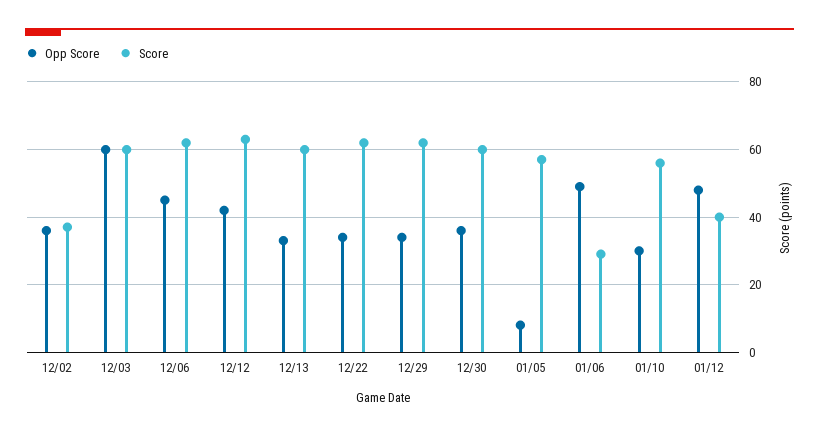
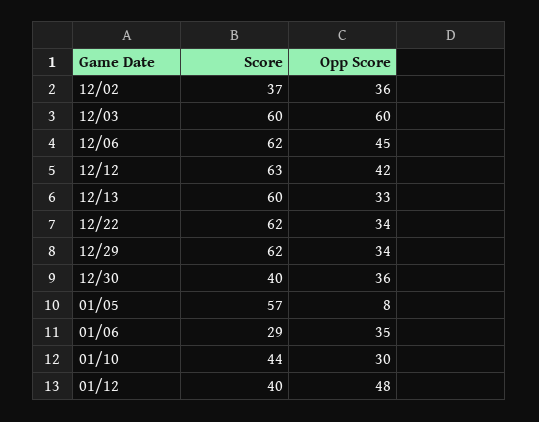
  {
    "Opp Score": {
      "12/02": 36,
      "12/03": 60,
      "12/06": 45,
      "12/12": 42,
      "12/13": 33,
      "12/22": 34,
      "12/29": 34,
      "12/30": 36,
      "01/05": 8,
-     "01/06": 50,
+     "01/06": 35,
      "01/10": 30,
      "01/12": 48
    },
    "Score": {
      "12/02": 37,
      "12/03": 60,
      "12/06": 62,
      "12/12": 63,
      "12/13": 60,
      "12/22": 62,
      "12/29": 62,
-     "12/30": 60,
+     "12/30": 40,
      "01/05": 57,
      "01/06": 29,
-     "01/10": 55,
+     "01/10": 44,
      "01/12": 40
    }
  }

